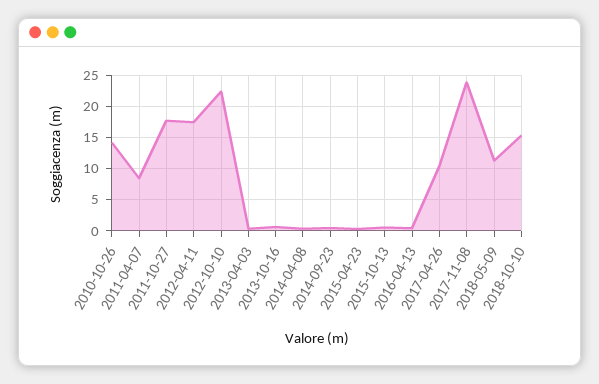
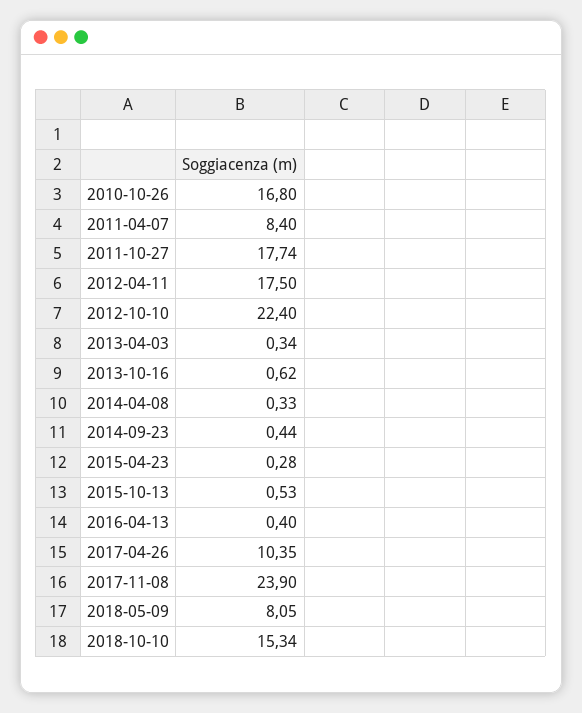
  {
-   "2010-10-26": 14,
+   "2010-10-26": 16.8,
    "2011-04-07": 8.4,
    "2011-10-27": 17.74,
    "2012-04-11": 17.5,
    "2012-10-10": 22.4,
    "2013-04-03": 0.34,
    "2013-10-16": 0.62,
    "2014-04-08": 0.33,
    "2014-09-23": 0.44,
    "2015-04-23": 0.28,
    "2015-10-13": 0.53,
    "2016-04-13": 0.4,
    "2017-04-26": 10.35,
    "2017-11-08": 23.9,
-   "2018-05-09": 11,
+   "2018-05-09": 8.05,
    "2018-10-10": 15.34
  }

